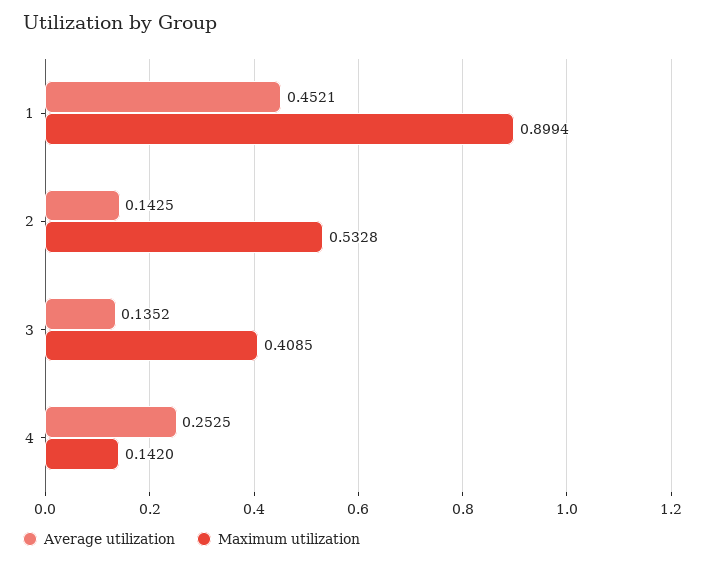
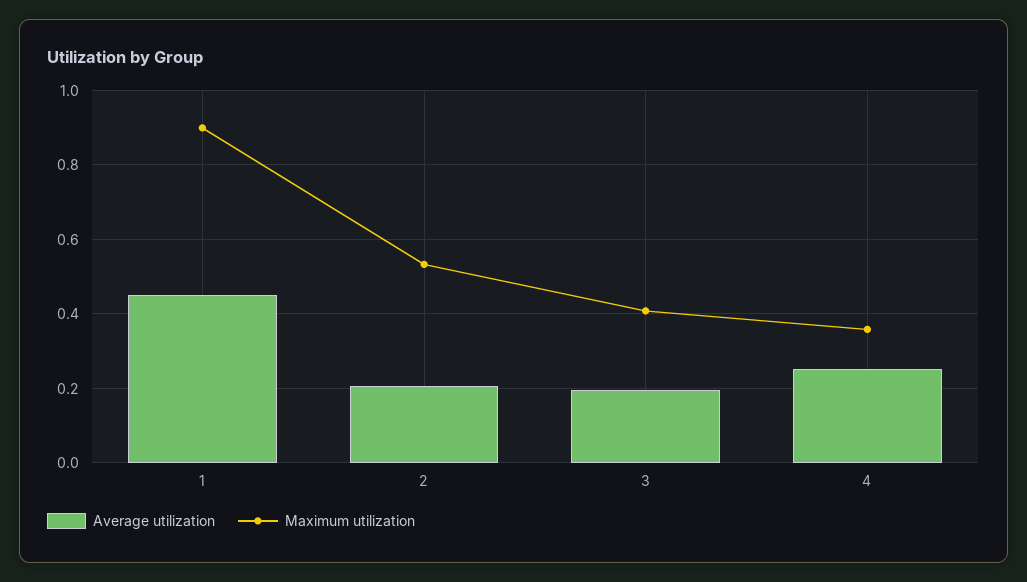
  {
    "Average utilization": {
      "1": 0.4521,
-     "2": 0.1425,
+     "2": 0.2,
-     "3": 0.1352,
+     "3": 0.2,
      "4": 0.2525
    },
    "Maximum utilization": {
      "1": 0.8994,
      "2": 0.5328,
      "3": 0.4085,
-     "4": 0.142
+     "4": 0.36
    }
  }

